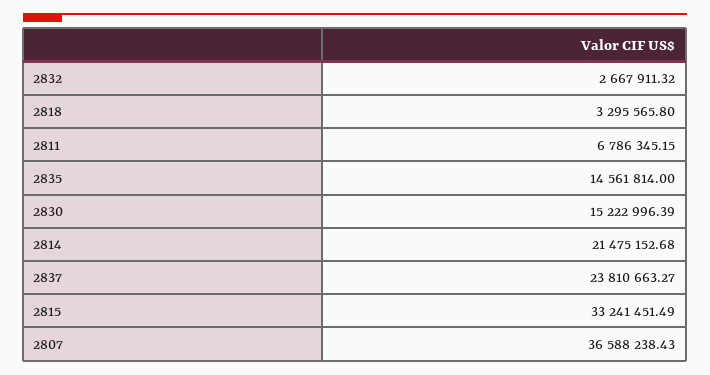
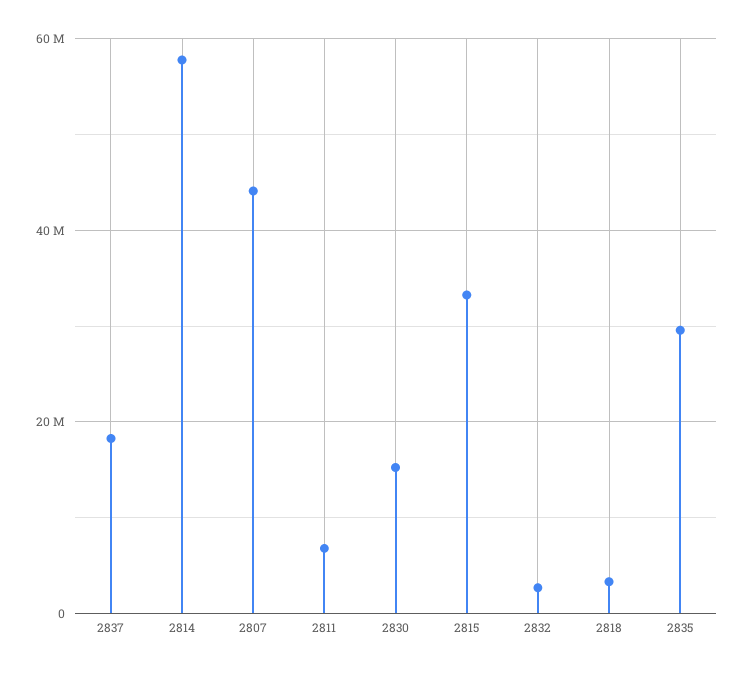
  {
    "2832": 2667911.32,
    "2818": 3295565.8,
    "2811": 6786345.15,
-   "2835": 14561814,
+   "2835": 30000000,
    "2830": 15222996.39,
-   "2814": 21475152.68,
+   "2814": 58000000,
-   "2837": 23810663.27,
+   "2837": 18000000,
    "2815": 33241451.49,
-   "2807": 36588238.43
+   "2807": 44000000
  }

